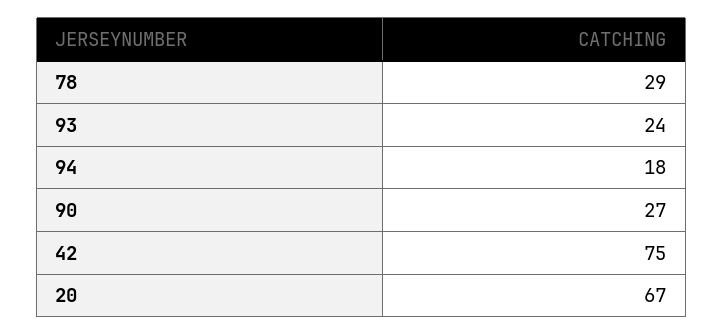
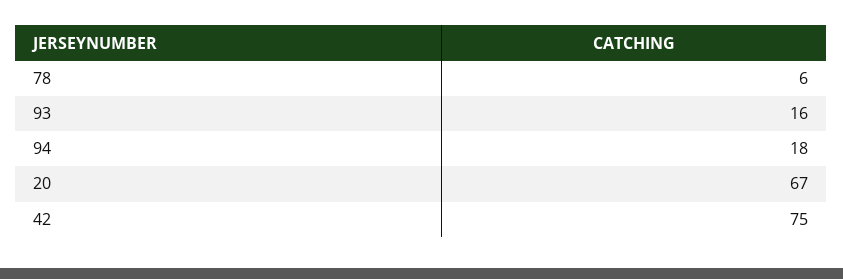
  {
-   "78": 29,
+   "78": 6,
-   "93": 24,
+   "93": 16,
    "94": 18,
-   "90": 27,
    "42": 75,
    "20": 67
  }

